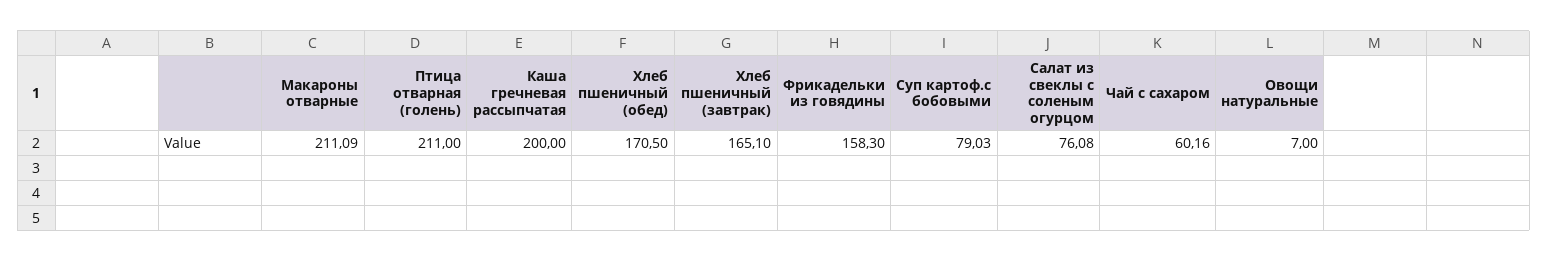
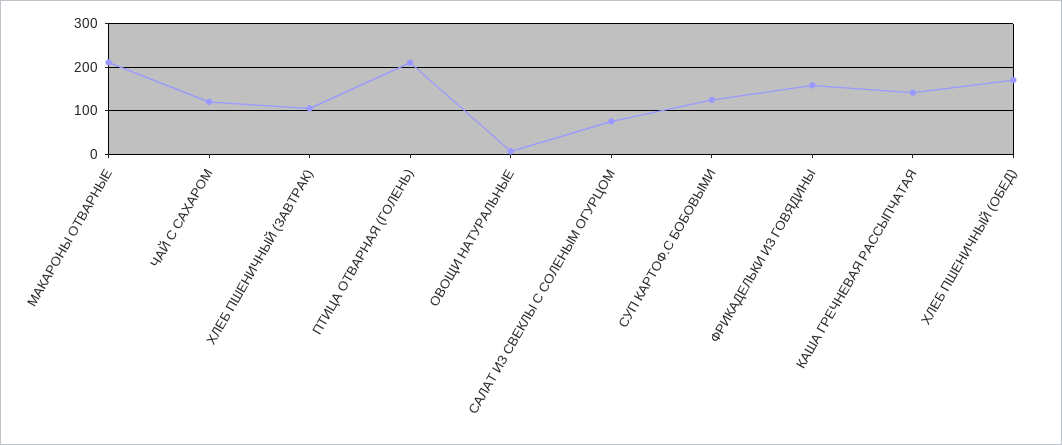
  {
    "Макароны отварные": 211.09,
    "Птица отварная (голень)": 211,
-   "Каша гречневая рассыпчатая": 200,
+   "Каша гречневая рассыпчатая": 140,
    "Хлеб пшеничный (обед)": 170.5,
-   "Хлеб пшеничный (завтрак)": 165.1,
+   "Хлеб пшеничный (завтрак)": 100,
    "Фрикадельки из говядины": 158.3,
-   "Суп картоф.с бобовыми": 79.03,
+   "Суп картоф.с бобовыми": 120,
    "Салат из свеклы с соленым огурцом": 76.08,
-   "Чай с сахаром": 60.16,
+   "Чай с сахаром": 120,
    "Овощи натуральные": 7
  }

